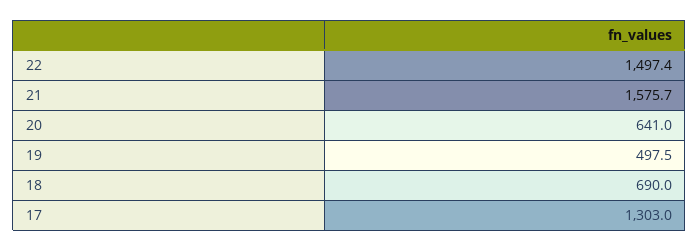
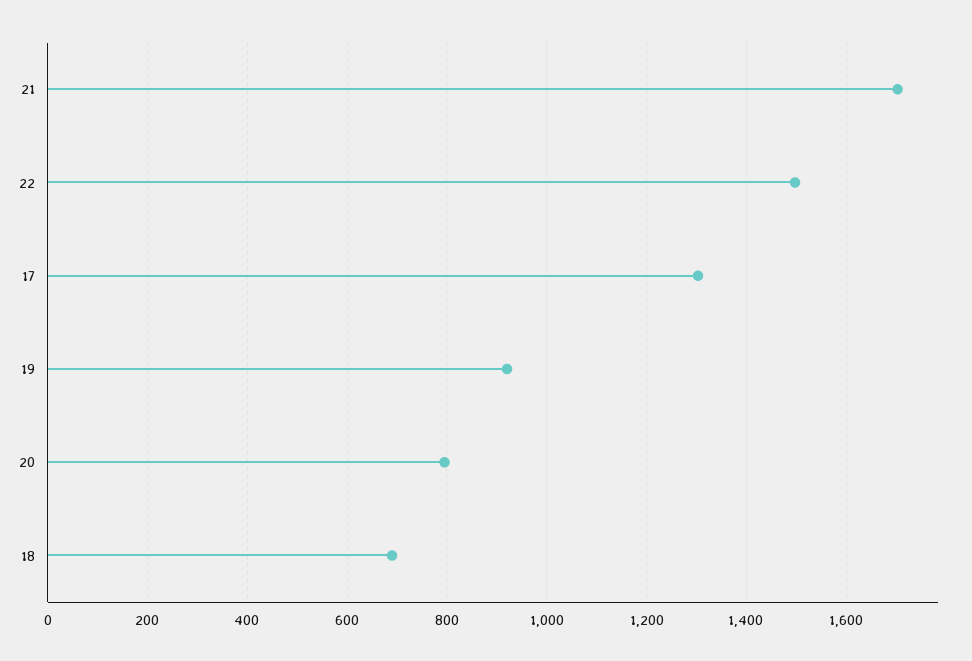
  {
    "22": 1497.4,
-   "21": 1575.7,
+   "21": 1700,
-   "20": 641,
+   "20": 800,
-   "19": 497.5,
+   "19": 920,
    "18": 690,
    "17": 1303
  }

